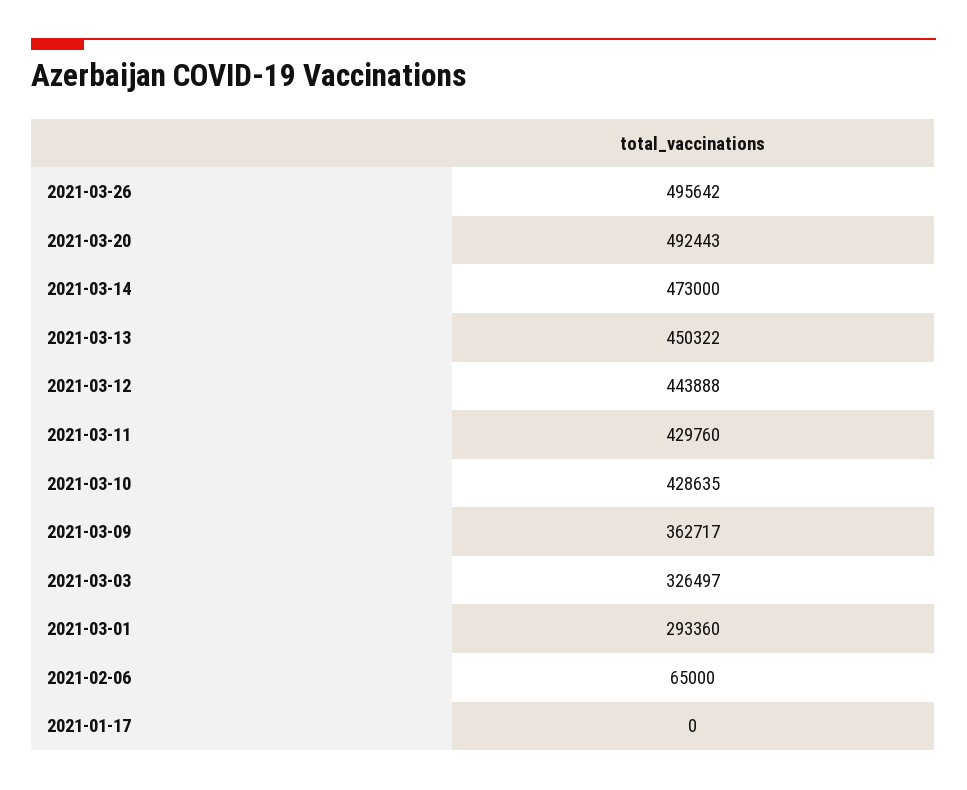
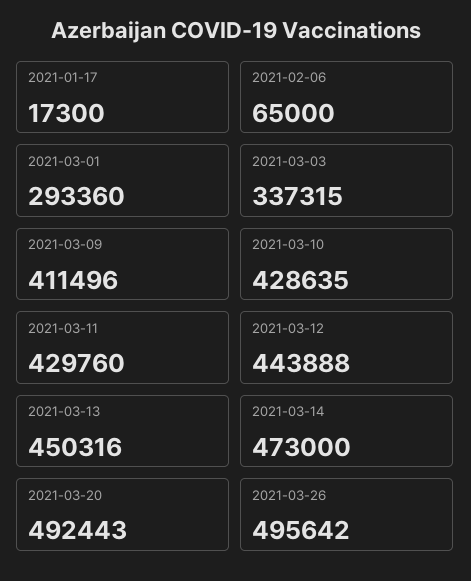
  {
    "2021-03-26": 495642,
    "2021-03-20": 492443,
    "2021-03-14": 473000,
-   "2021-03-13": 450322,
+   "2021-03-13": 450316,
    "2021-03-12": 443888,
    "2021-03-11": 429760,
    "2021-03-10": 428635,
-   "2021-03-09": 362717,
+   "2021-03-09": 411496,
-   "2021-03-03": 326497,
+   "2021-03-03": 337315,
    "2021-03-01": 293360,
    "2021-02-06": 65000,
-   "2021-01-17": 0
+   "2021-01-17": 17300
  }

